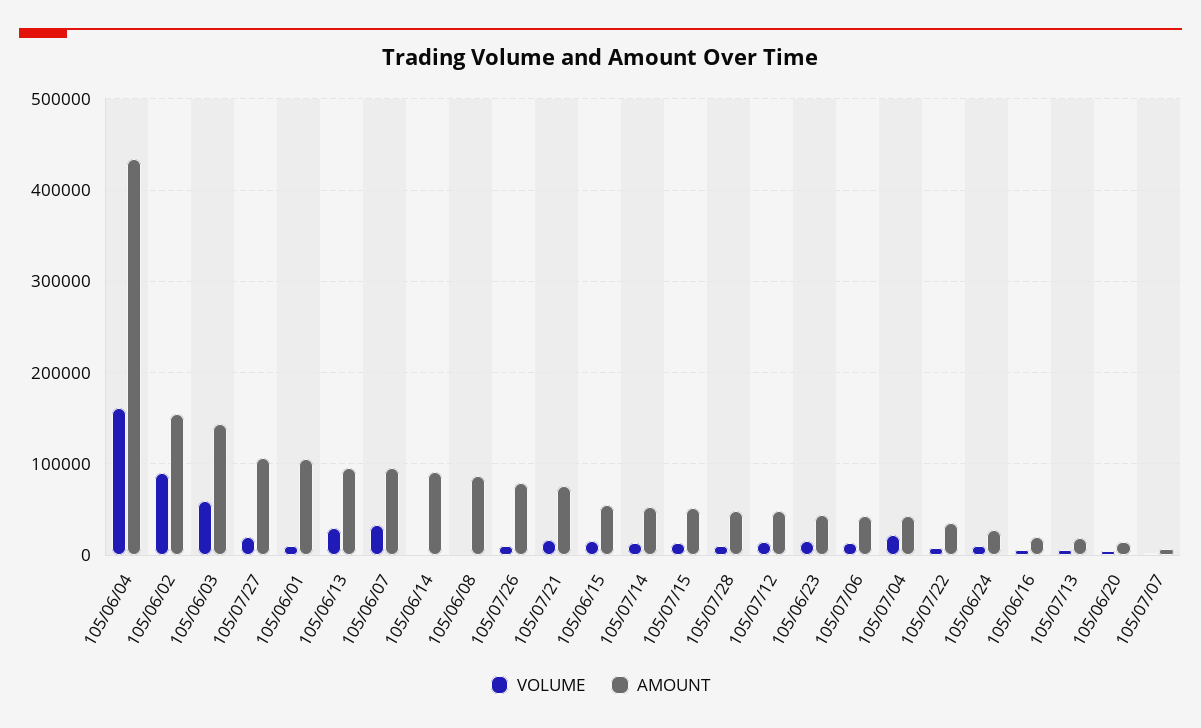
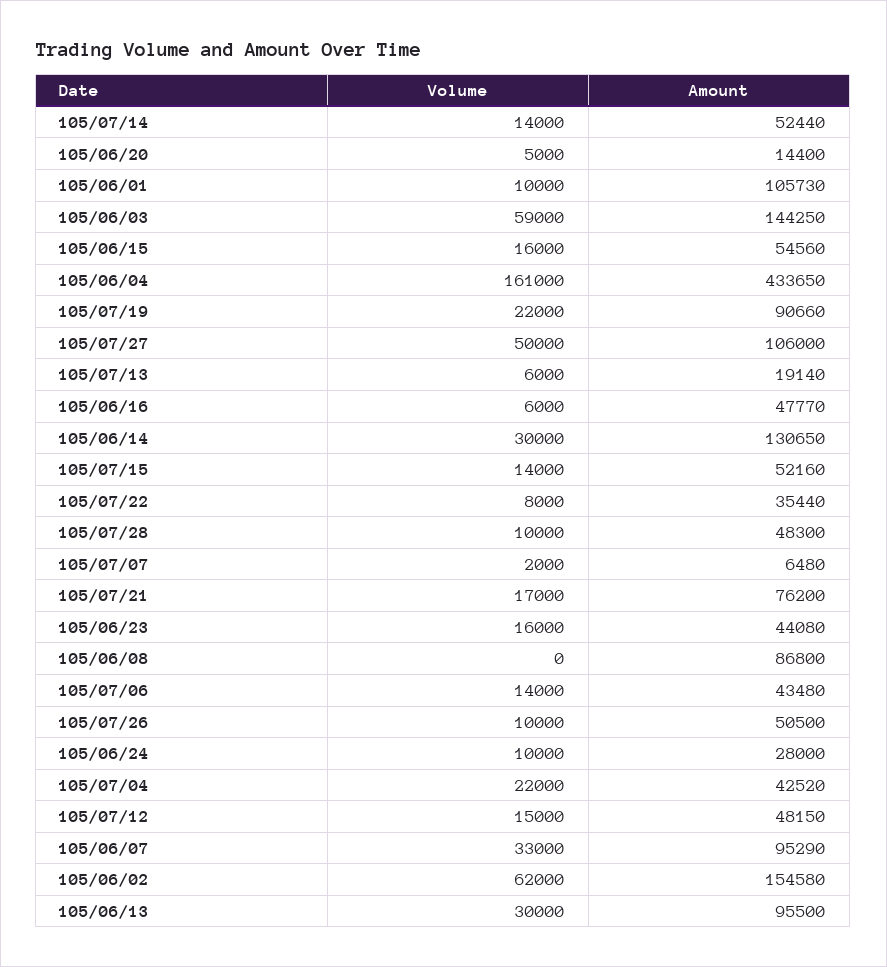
  {
    "VOLUME": {
      "105/06/04": 161000,
-     "105/06/02": 90000,
+     "105/06/02": 62000,
      "105/06/03": 59000,
-     "105/07/27": 20000,
+     "105/07/27": 50000,
      "105/06/01": 10000,
      "105/06/13": 30000,
      "105/06/07": 33000,
-     "105/06/14": 0,
+     "105/06/14": 30000,
      "105/06/08": 0,
      "105/07/26": 10000,
      "105/07/21": 17000,
      "105/06/15": 16000,
      "105/07/14": 14000,
      "105/07/15": 14000,
      "105/07/28": 10000,
      "105/07/12": 15000,
      "105/06/23": 16000,
      "105/07/06": 14000,
      "105/07/04": 22000,
      "105/07/22": 8000,
      "105/06/24": 10000,
      "105/06/16": 6000,
      "105/07/13": 6000,
      "105/06/20": 5000,
-     "105/07/07": 2000
+     "105/07/07": 2000,
+     "105/07/19": 22000
    },
    "AMOUNT": {
      "105/06/04": 433650,
      "105/06/02": 154580,
      "105/06/03": 144250,
      "105/07/27": 106000,
      "105/06/01": 105730,
      "105/06/13": 95500,
      "105/06/07": 95290,
-     "105/06/14": 90000,
+     "105/06/14": 130650,
      "105/06/08": 86800,
-     "105/07/26": 80000,
+     "105/07/26": 50500,
      "105/07/21": 76200,
      "105/06/15": 54560,
      "105/07/14": 52440,
      "105/07/15": 52160,
      "105/07/28": 48300,
      "105/07/12": 48150,
      "105/06/23": 44080,
      "105/07/06": 43480,
      "105/07/04": 42520,
      "105/07/22": 35440,
      "105/06/24": 28000,
-     "105/06/16": 20000,
+     "105/06/16": 47770,
      "105/07/13": 19140,
      "105/06/20": 14400,
-     "105/07/07": 6480
+     "105/07/07": 6480,
+     "105/07/19": 90660
    }
  }

